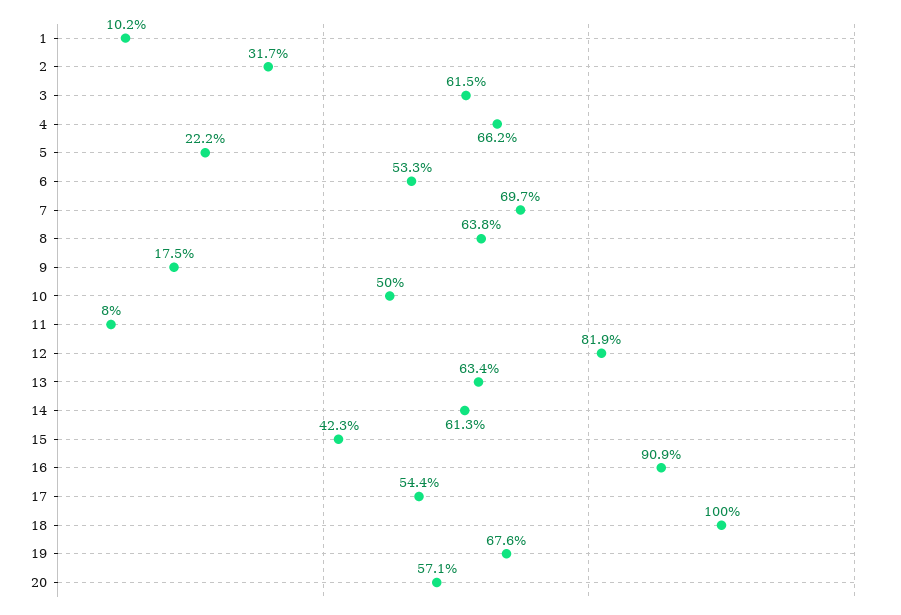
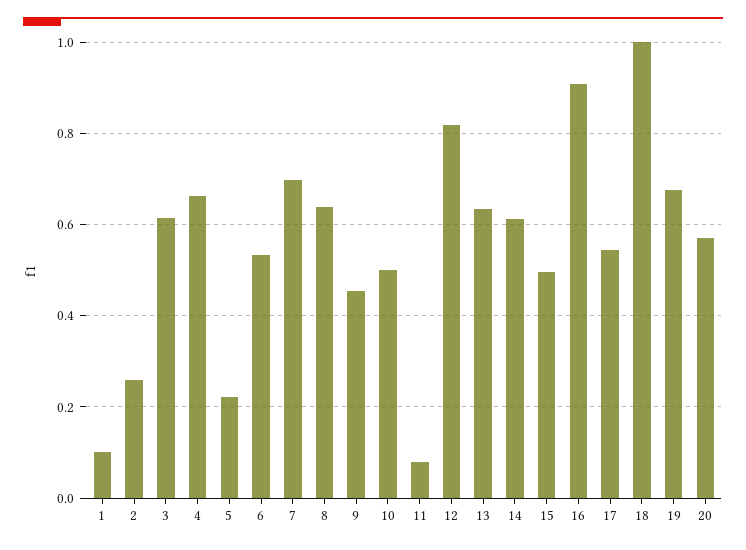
  {
    "1": 0.102,
-   "2": 0.317,
+   "2": 0.26,
    "3": 0.615,
    "4": 0.662,
    "5": 0.222,
    "6": 0.533,
    "7": 0.697,
    "8": 0.638,
-   "9": 0.175,
+   "9": 0.46,
    "10": 0.5,
    "11": 0.08,
    "12": 0.819,
    "13": 0.634,
    "14": 0.613,
-   "15": 0.423,
+   "15": 0.5,
    "16": 0.909,
    "17": 0.544,
    "18": 1,
    "19": 0.676,
    "20": 0.571
  }

